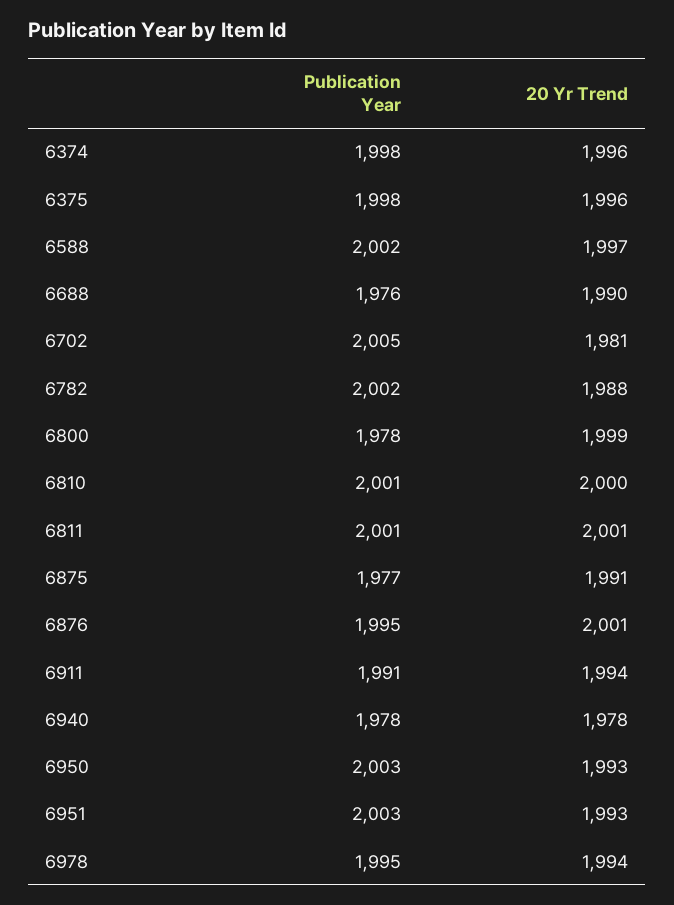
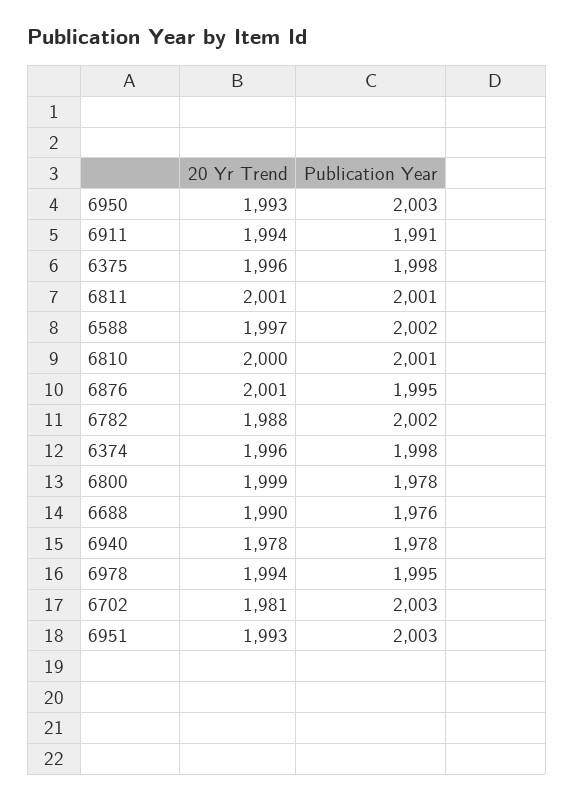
  {
    "Publication Year": {
      "6374": 1998,
      "6375": 1998,
      "6588": 2002,
      "6688": 1976,
-     "6702": 2005,
+     "6702": 2003,
      "6782": 2002,
      "6800": 1978,
      "6810": 2001,
      "6811": 2001,
-     "6875": 1977,
      "6876": 1995,
      "6911": 1991,
      "6940": 1978,
      "6950": 2003,
      "6951": 2003,
      "6978": 1995
    },
    "20 Yr Trend": {
      "6374": 1996,
      "6375": 1996,
      "6588": 1997,
      "6688": 1990,
      "6702": 1981,
      "6782": 1988,
      "6800": 1999,
      "6810": 2000,
      "6811": 2001,
-     "6875": 1991,
      "6876": 2001,
      "6911": 1994,
      "6940": 1978,
      "6950": 1993,
      "6951": 1993,
      "6978": 1994
    }
  }

